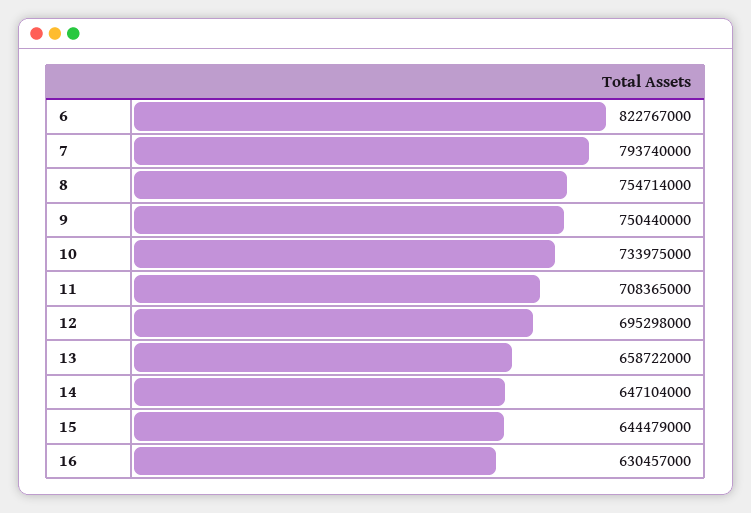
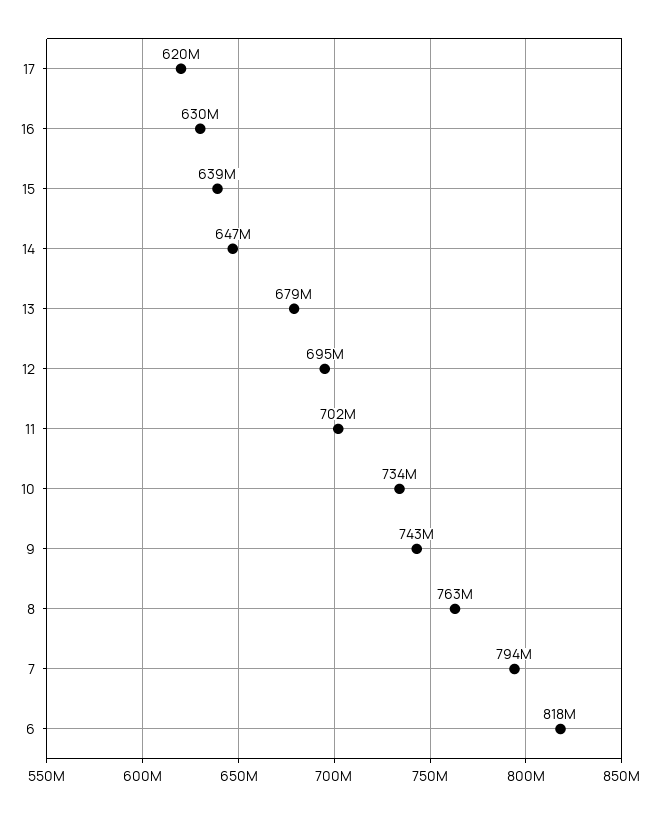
  {
-   "6": 822767000,
+   "6": 818000000,
    "7": 793740000,
-   "8": 754714000,
+   "8": 763000000,
-   "9": 750440000,
+   "9": 743000000,
    "10": 733975000,
-   "11": 708365000,
+   "11": 702000000,
    "12": 695298000,
-   "13": 658722000,
+   "13": 679000000,
    "14": 647104000,
-   "15": 644479000,
+   "15": 639000000,
-   "16": 630457000
+   "16": 630457000,
+   "17": 620000000
  }

